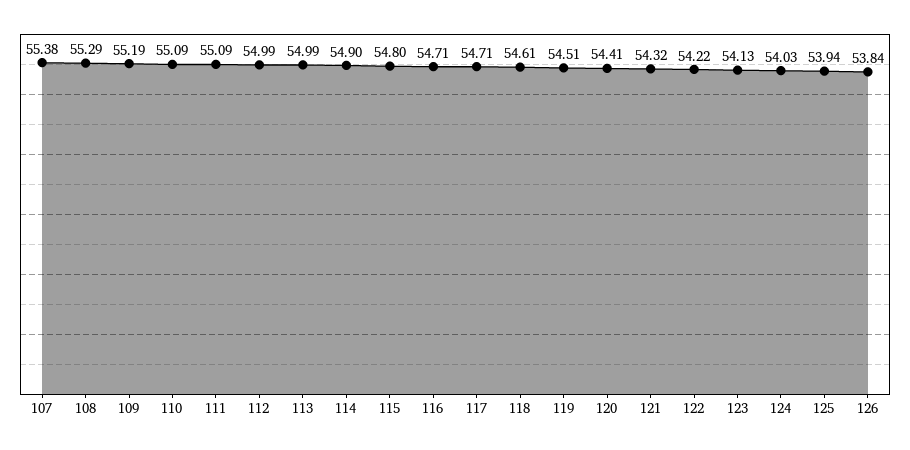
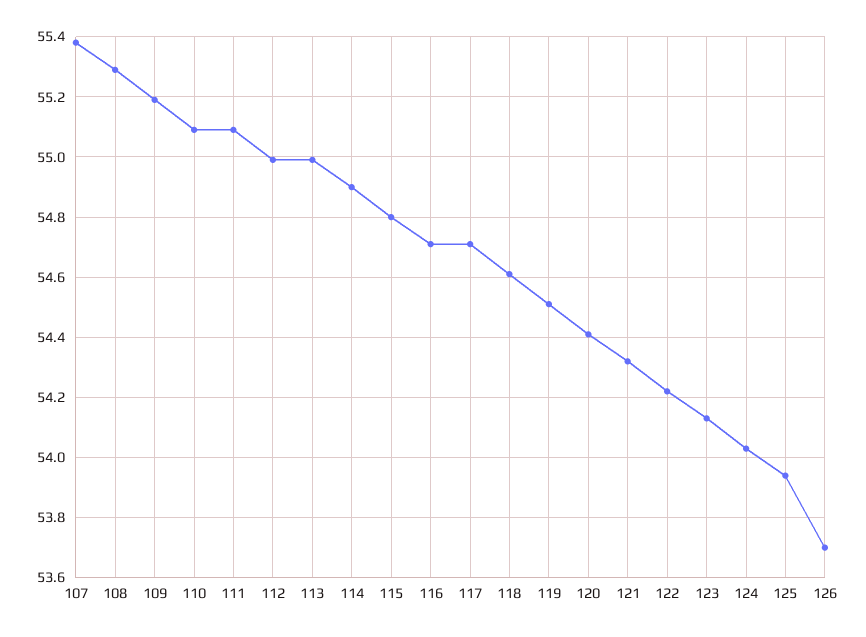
  {
    "107": 55.38,
    "108": 55.29,
    "109": 55.19,
    "110": 55.09,
    "111": 55.09,
    "112": 54.99,
    "113": 54.99,
    "114": 54.9,
    "115": 54.8,
    "116": 54.71,
    "117": 54.71,
    "118": 54.61,
    "119": 54.51,
    "120": 54.41,
    "121": 54.32,
    "122": 54.22,
    "123": 54.13,
    "124": 54.03,
    "125": 53.94,
-   "126": 53.84
+   "126": 53.7
  }

